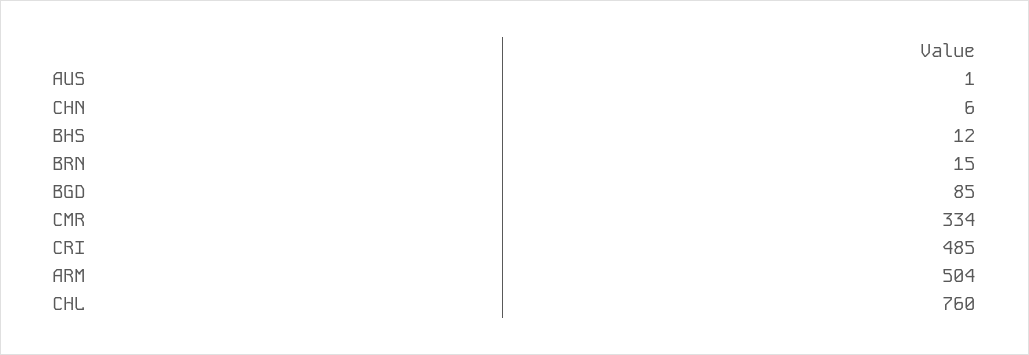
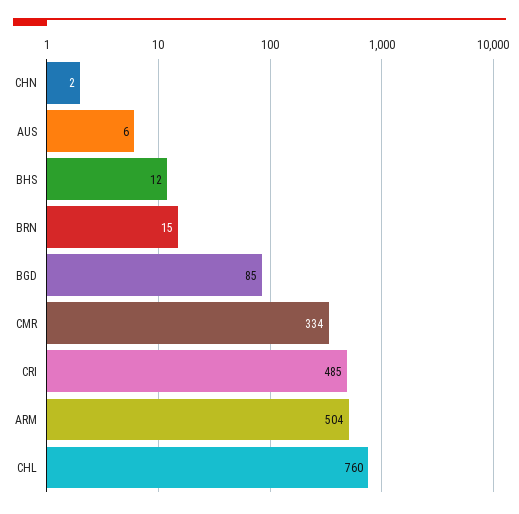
  {
-   "AUS": 1,
+   "AUS": 6,
-   "CHN": 6,
+   "CHN": 2,
    "BHS": 12,
    "BRN": 15,
    "BGD": 85,
    "CMR": 334,
    "CRI": 485,
    "ARM": 504,
    "CHL": 760
  }

